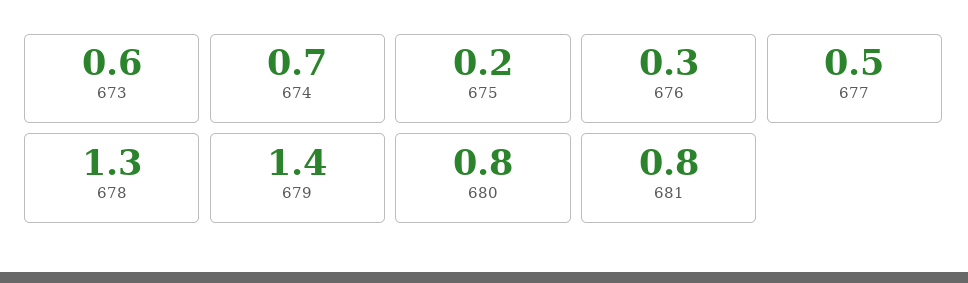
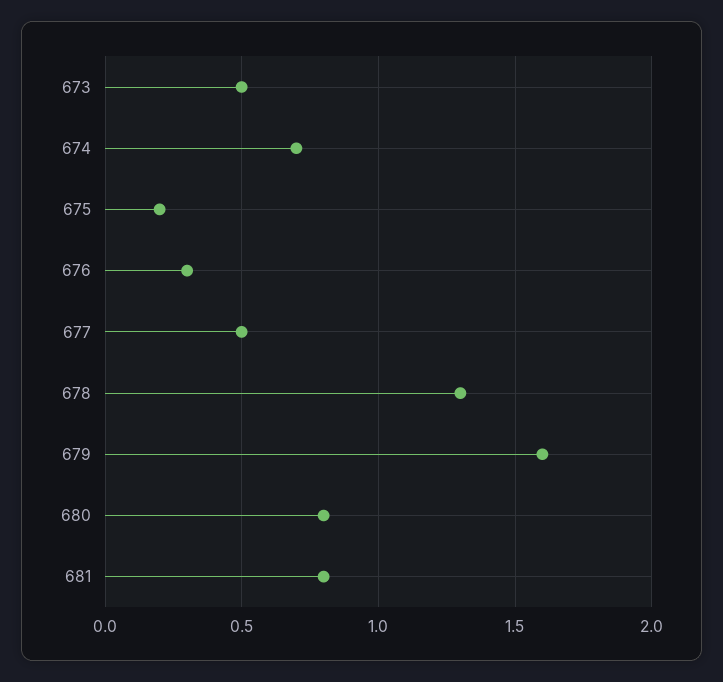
  {
-   "673": 0.6,
+   "673": 0.5,
    "674": 0.7,
    "675": 0.2,
    "676": 0.3,
    "677": 0.5,
    "678": 1.3,
-   "679": 1.4,
+   "679": 1.6,
    "680": 0.8,
    "681": 0.8
  }

